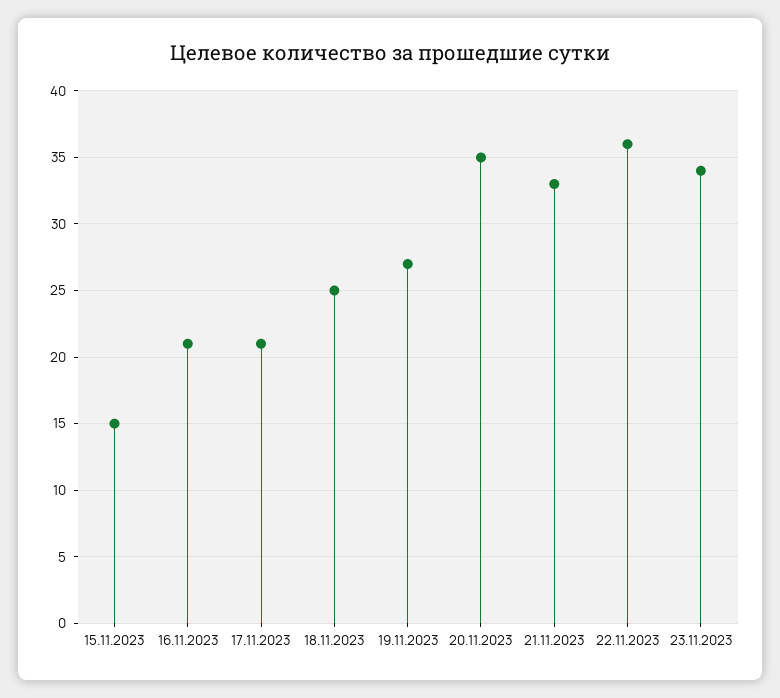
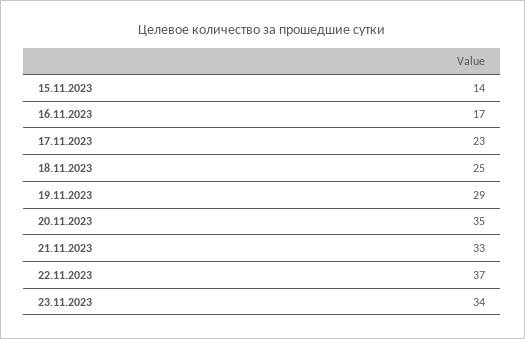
  {
-   "15.11.2023": 15,
+   "15.11.2023": 14,
-   "16.11.2023": 21,
+   "16.11.2023": 17,
-   "17.11.2023": 21,
+   "17.11.2023": 23,
    "18.11.2023": 25,
-   "19.11.2023": 27,
+   "19.11.2023": 29,
    "20.11.2023": 35,
    "21.11.2023": 33,
-   "22.11.2023": 36,
+   "22.11.2023": 37,
    "23.11.2023": 34
  }

